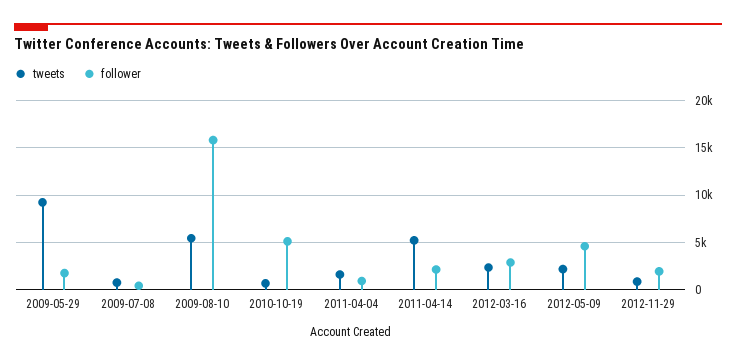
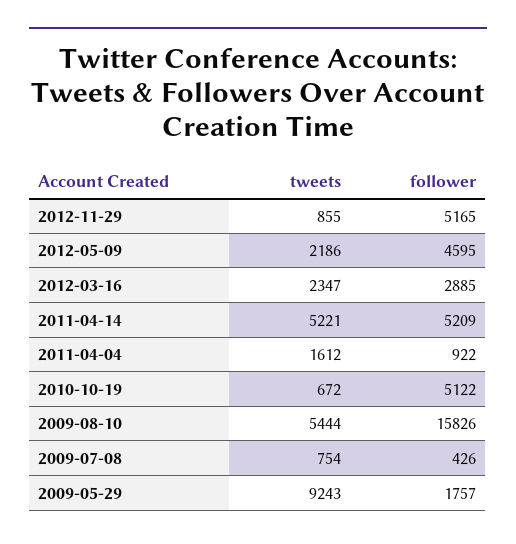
  {
    "tweets": {
      "2009-05-29": 9243,
      "2009-07-08": 754,
      "2009-08-10": 5444,
      "2010-10-19": 672,
      "2011-04-04": 1612,
      "2011-04-14": 5221,
      "2012-03-16": 2347,
      "2012-05-09": 2186,
      "2012-11-29": 855
    },
    "follower": {
      "2009-05-29": 1757,
      "2009-07-08": 426,
      "2009-08-10": 15826,
      "2010-10-19": 5122,
      "2011-04-04": 922,
-     "2011-04-14": 2000,
+     "2011-04-14": 5209,
      "2012-03-16": 2885,
      "2012-05-09": 4595,
-     "2012-11-29": 2000
+     "2012-11-29": 5165
    }
  }

